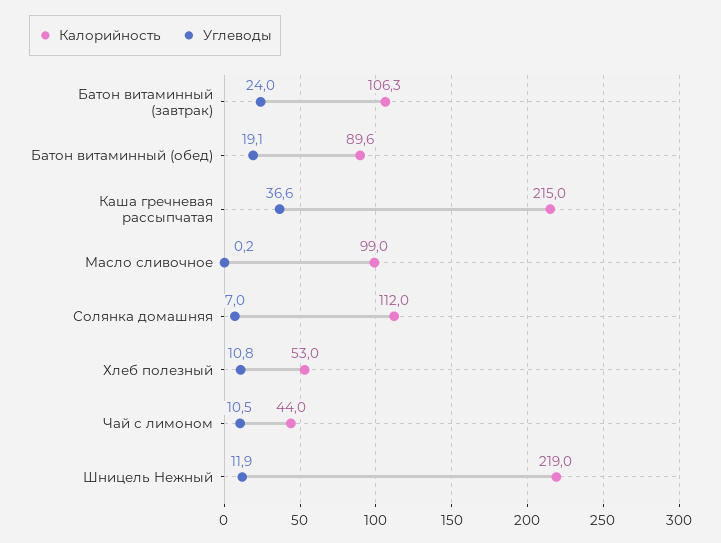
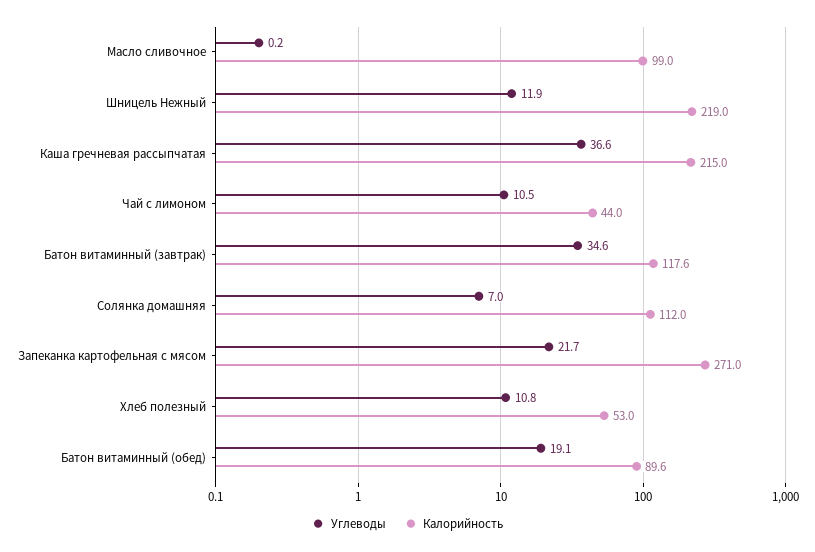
  {
    "Калорийность": {
-     "Батон витаминный (завтрак)": 106.3,
+     "Батон витаминный (завтрак)": 117.6,
      "Батон витаминный (обед)": 89.6,
      "Каша гречневая рассыпчатая": 215,
      "Масло сливочное": 99,
      "Солянка домашняя": 112,
      "Хлеб полезный": 53,
      "Чай с лимоном": 44,
-     "Шницель Нежный": 219
+     "Шницель Нежный": 219,
+     "Запеканка картофельная с мясом": 271
    },
    "Углеводы": {
-     "Батон витаминный (завтрак)": 24,
+     "Батон витаминный (завтрак)": 34.6,
      "Батон витаминный (обед)": 19.1,
      "Каша гречневая рассыпчатая": 36.6,
      "Масло сливочное": 0.2,
      "Солянка домашняя": 7,
      "Хлеб полезный": 10.8,
      "Чай с лимоном": 10.5,
-     "Шницель Нежный": 11.9
+     "Шницель Нежный": 11.9,
+     "Запеканка картофельная с мясом": 21.7
    }
  }

